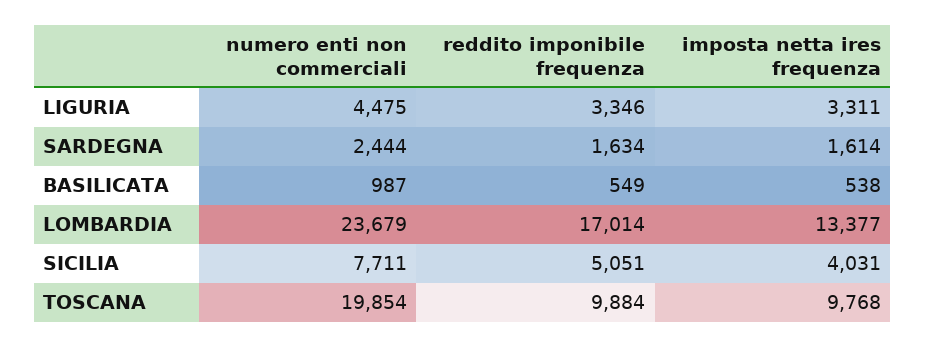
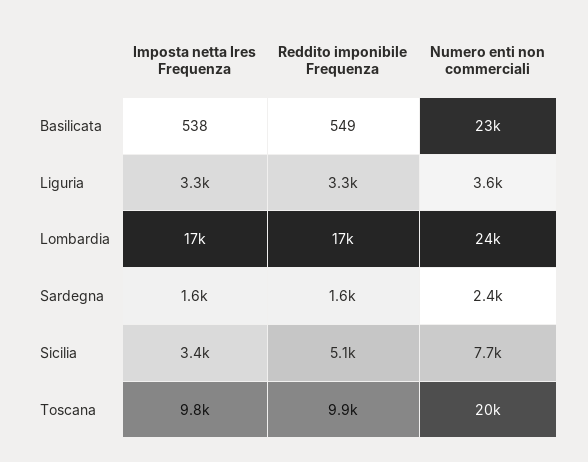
  {
    "numero enti non commerciali": {
-     "LIGURIA": 4475,
+     "LIGURIA": 3600,
      "SARDEGNA": 2444,
-     "BASILICATA": 987,
+     "BASILICATA": 23000,
      "LOMBARDIA": 23679,
      "SICILIA": 7711,
      "TOSCANA": 19854
    },
    "reddito imponibile frequenza": {
      "LIGURIA": 3346,
      "SARDEGNA": 1634,
      "BASILICATA": 549,
      "LOMBARDIA": 17014,
      "SICILIA": 5051,
      "TOSCANA": 9884
    },
    "imposta netta ires frequenza": {
      "LIGURIA": 3311,
      "SARDEGNA": 1614,
      "BASILICATA": 538,
-     "LOMBARDIA": 13377,
+     "LOMBARDIA": 17000,
-     "SICILIA": 4031,
+     "SICILIA": 3400,
      "TOSCANA": 9768
    }
  }

